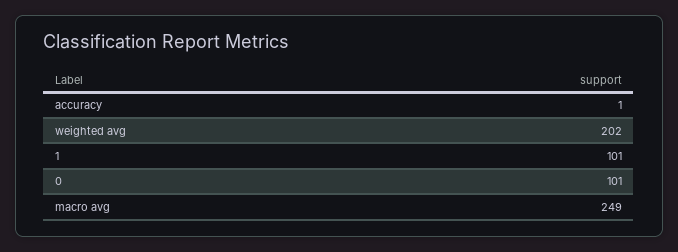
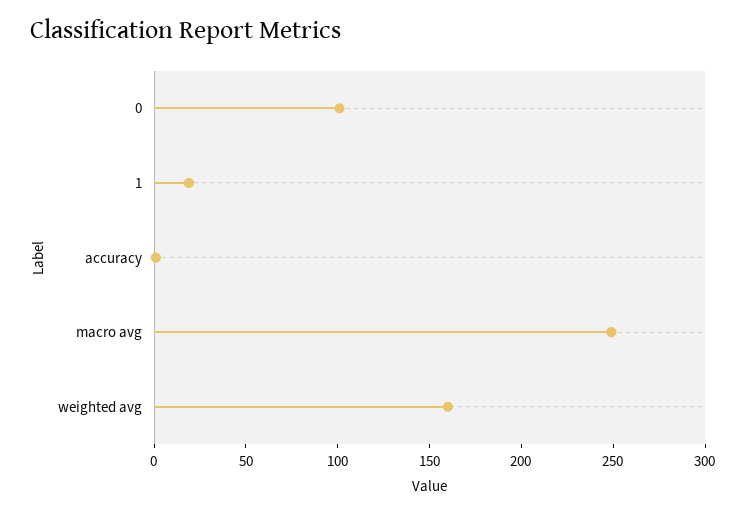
  {
    "accuracy": 1,
-   "weighted avg": 202,
+   "weighted avg": 160,
-   "1": 101,
+   "1": 20,
    "0": 101,
    "macro avg": 249
  }

